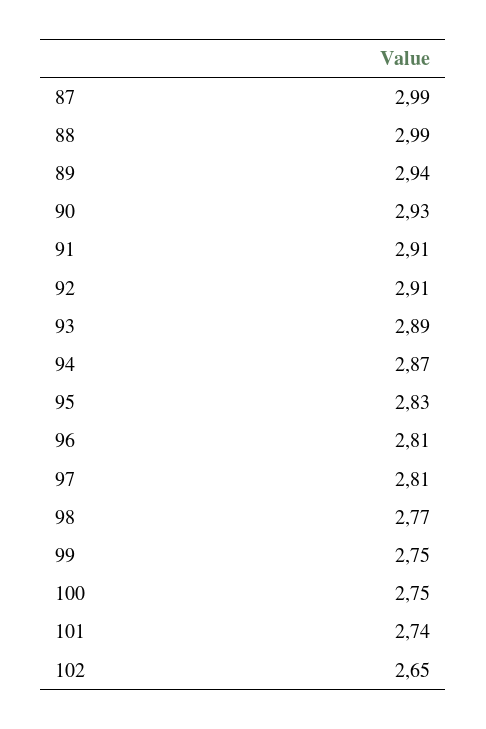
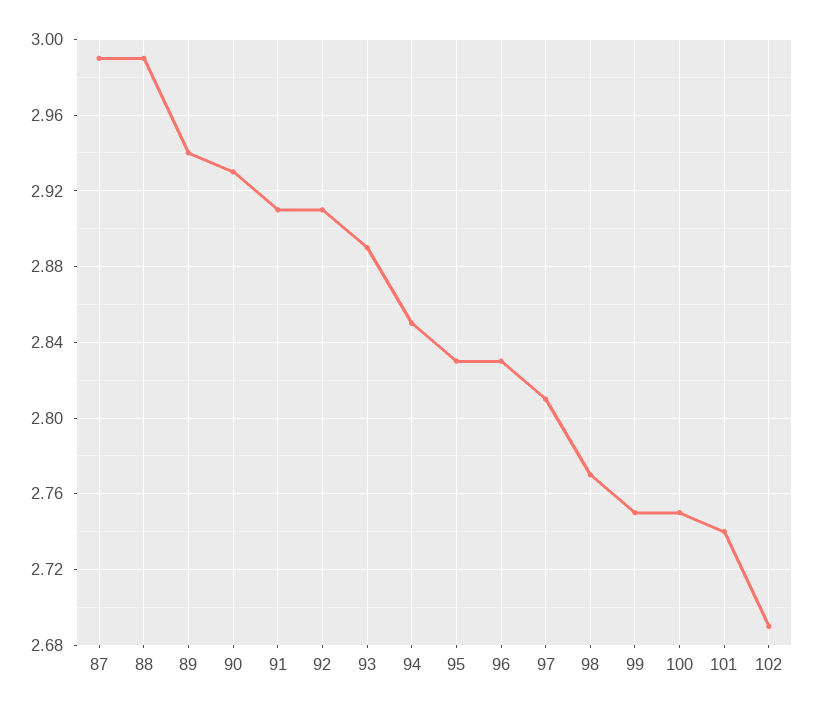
  {
    "87": 2.99,
    "88": 2.99,
    "89": 2.94,
    "90": 2.93,
    "91": 2.91,
    "92": 2.91,
    "93": 2.89,
-   "94": 2.87,
+   "94": 2.85,
    "95": 2.83,
-   "96": 2.81,
+   "96": 2.83,
    "97": 2.81,
    "98": 2.77,
    "99": 2.75,
    "100": 2.75,
    "101": 2.74,
-   "102": 2.65
+   "102": 2.69
  }

